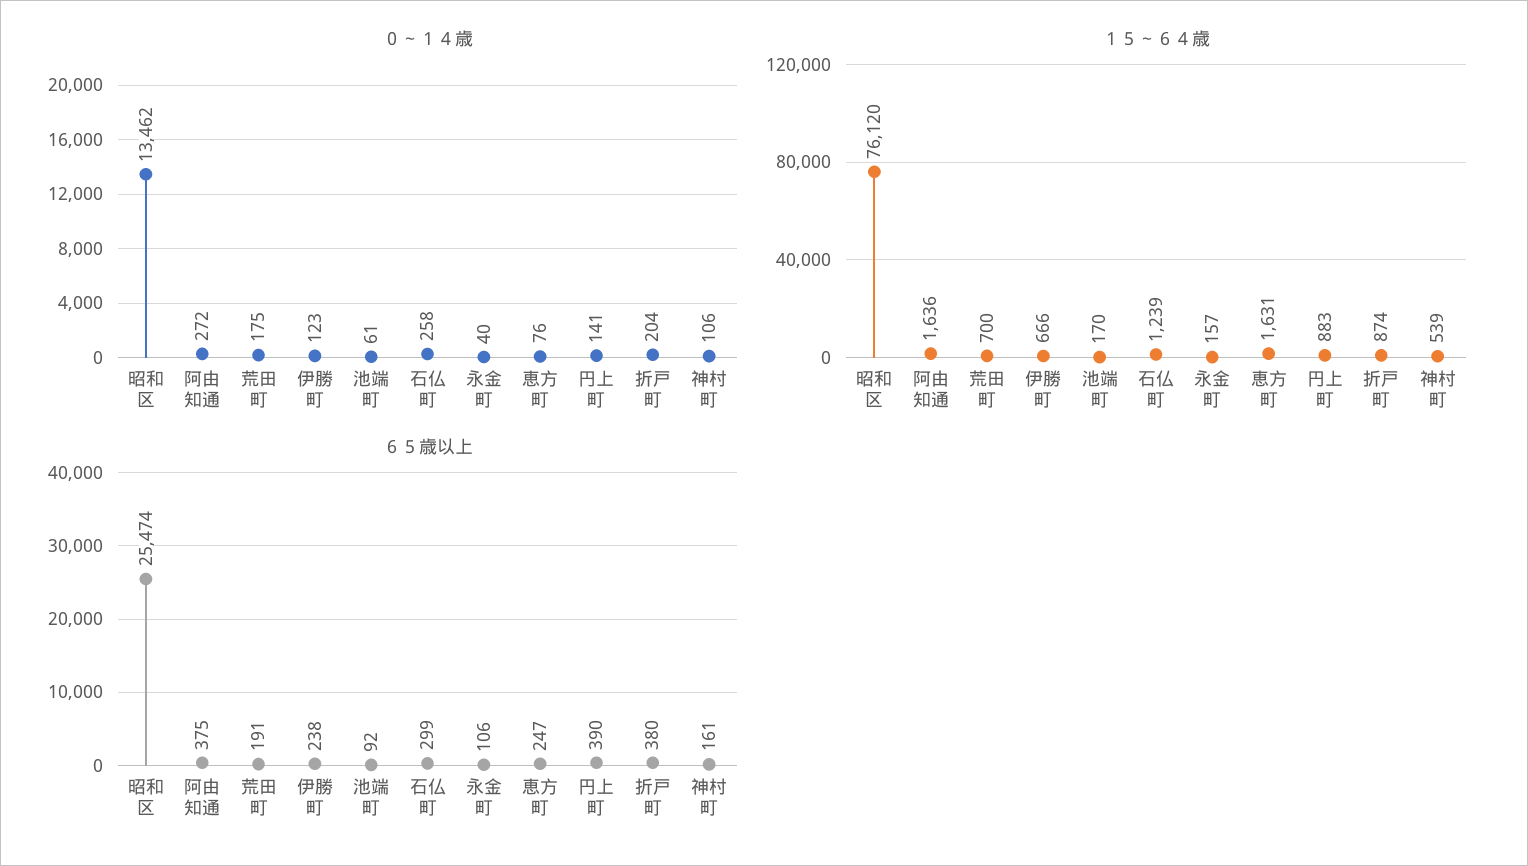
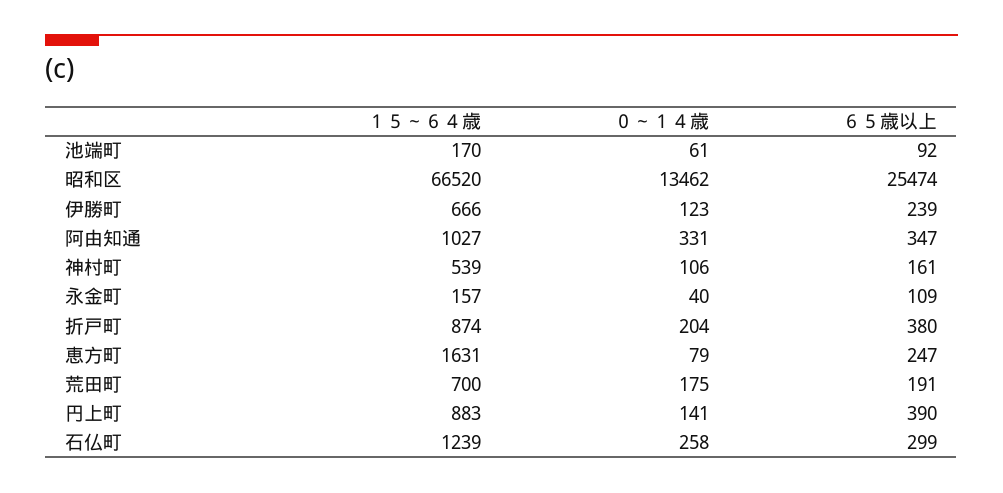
  {
    "０～１４歳": {
      "昭和区": 13462,
-     "阿由知通": 272,
+     "阿由知通": 331,
      "荒田町": 175,
      "伊勝町": 123,
      "池端町": 61,
      "石仏町": 258,
      "永金町": 40,
-     "恵方町": 76,
+     "恵方町": 79,
      "円上町": 141,
      "折戸町": 204,
      "神村町": 106
    },
    "１５～６４歳": {
-     "昭和区": 76120,
+     "昭和区": 66520,
-     "阿由知通": 1636,
+     "阿由知通": 1027,
      "荒田町": 700,
      "伊勝町": 666,
      "池端町": 170,
      "石仏町": 1239,
      "永金町": 157,
      "恵方町": 1631,
      "円上町": 883,
      "折戸町": 874,
      "神村町": 539
    },
    "６５歳以上": {
      "昭和区": 25474,
-     "阿由知通": 375,
+     "阿由知通": 347,
      "荒田町": 191,
-     "伊勝町": 238,
+     "伊勝町": 239,
      "池端町": 92,
      "石仏町": 299,
-     "永金町": 106,
+     "永金町": 109,
      "恵方町": 247,
      "円上町": 390,
      "折戸町": 380,
      "神村町": 161
    }
  }

